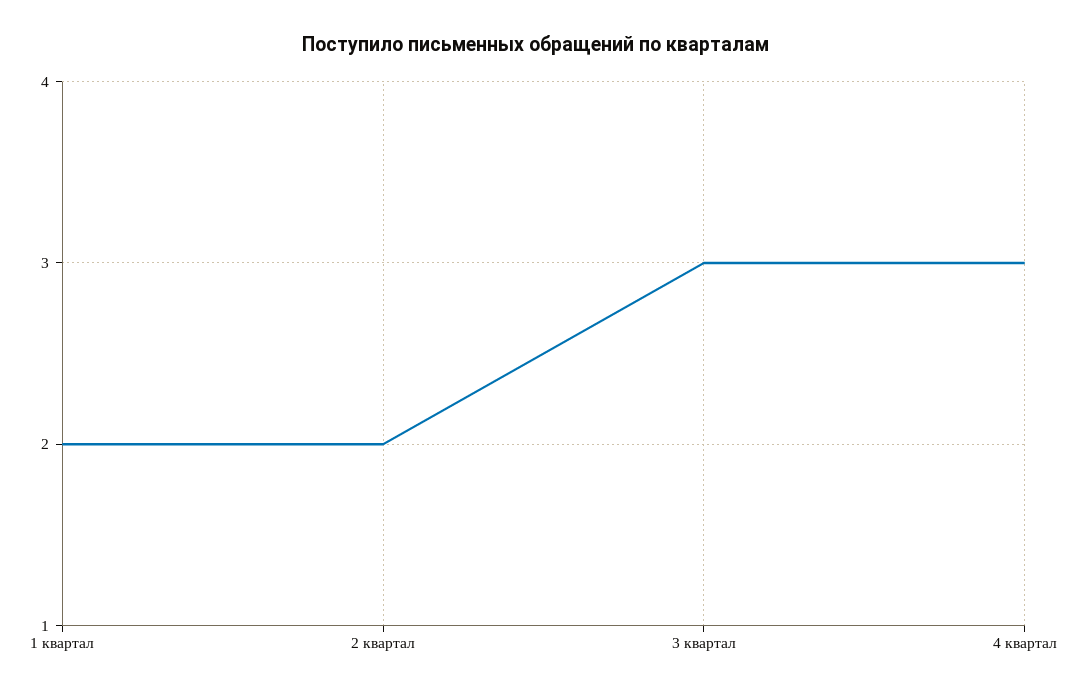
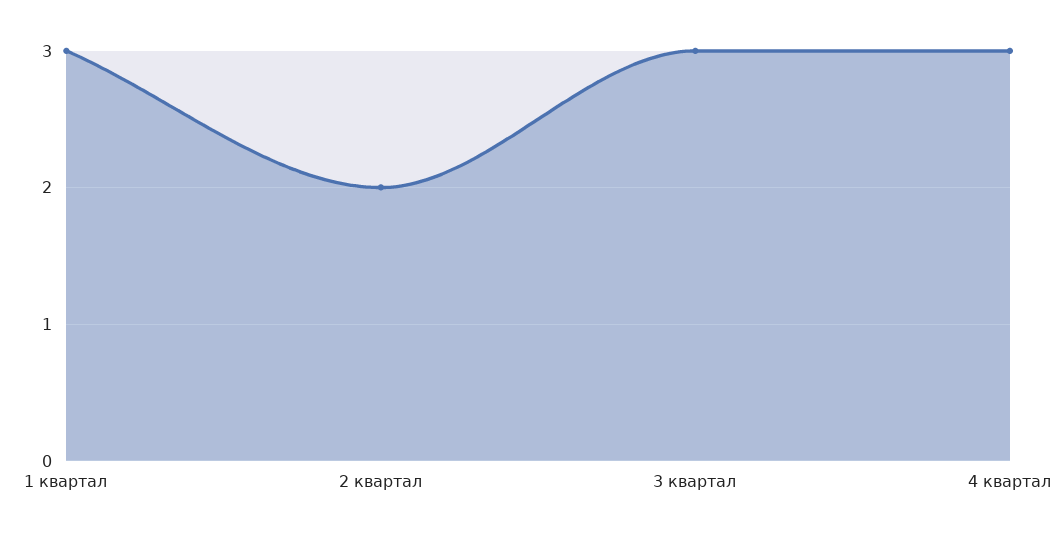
  {
-   "1 квартал": 2,
+   "1 квартал": 3,
    "2 квартал": 2,
    "3 квартал": 3,
    "4 квартал": 3
  }

